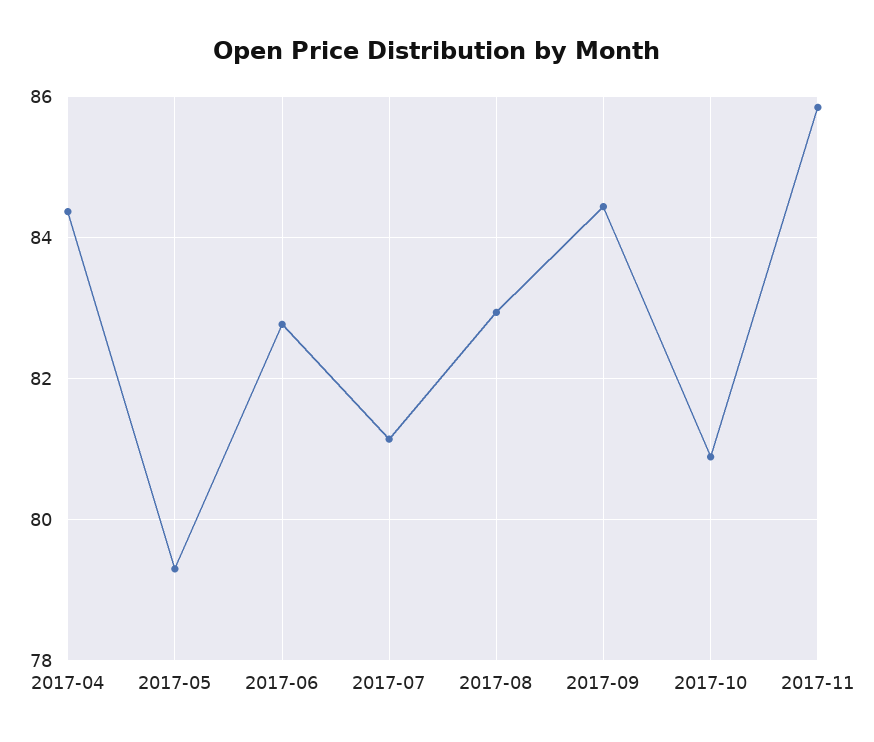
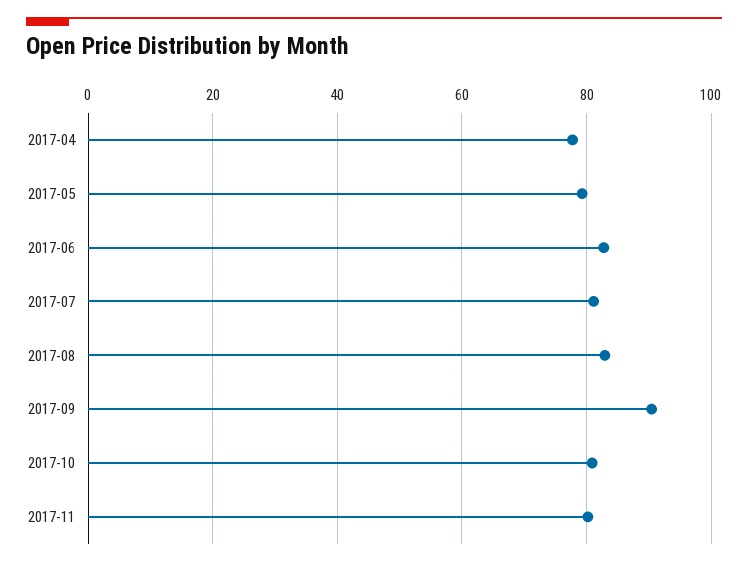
  {
-   "2017-04": 84.4,
+   "2017-04": 78,
    "2017-05": 79.4,
    "2017-06": 82.8,
    "2017-07": 81.2,
    "2017-08": 83,
-   "2017-09": 84.4,
+   "2017-09": 90,
    "2017-10": 80.8,
-   "2017-11": 85.8
+   "2017-11": 80
  }

